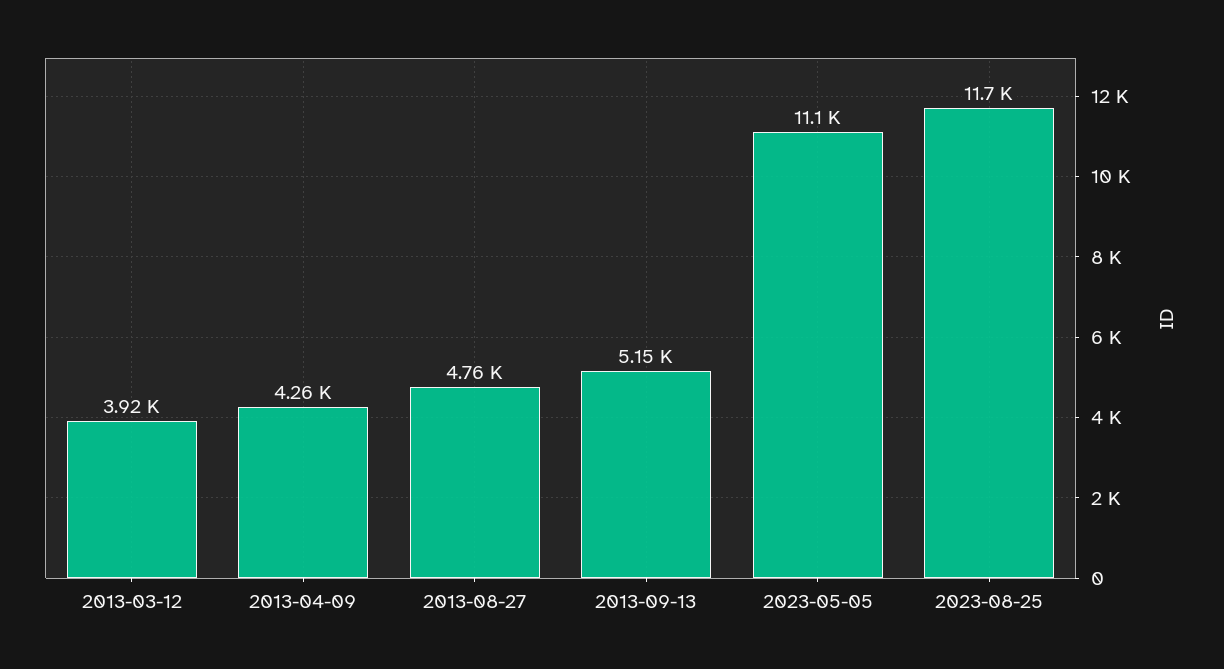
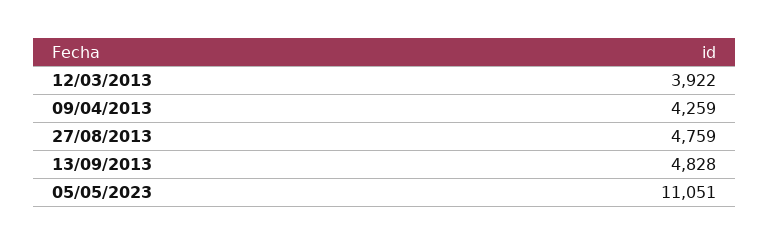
  {
    "2013-03-12": 3922,
    "2013-04-09": 4259,
    "2013-08-27": 4759,
-   "2013-09-13": 5150,
+   "2013-09-13": 4828,
-   "2023-05-05": 11051,
+   "2023-05-05": 11051
-   "2023-08-25": 11700
  }

